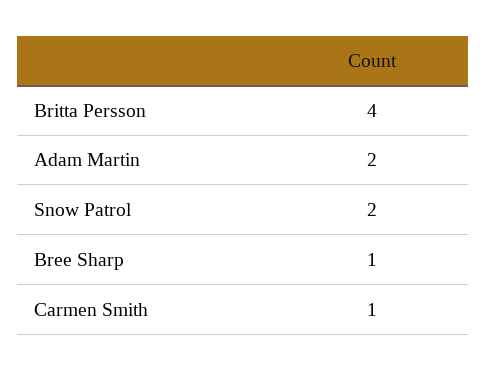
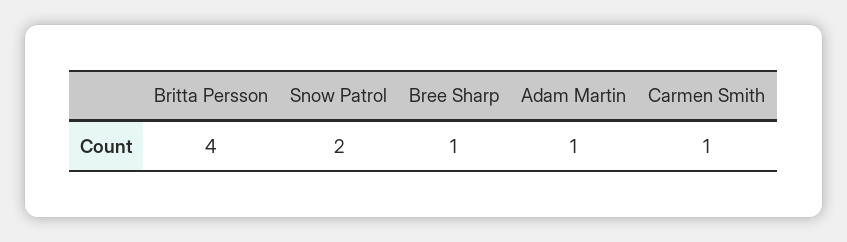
  {
    "Britta Persson": 4,
-   "Adam Martin": 2,
+   "Adam Martin": 1,
    "Snow Patrol": 2,
    "Bree Sharp": 1,
    "Carmen Smith": 1
  }

